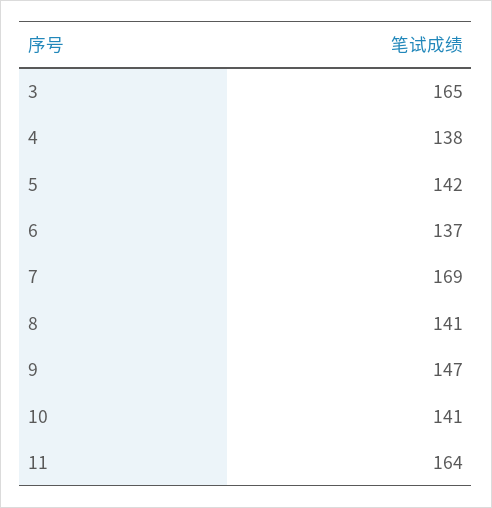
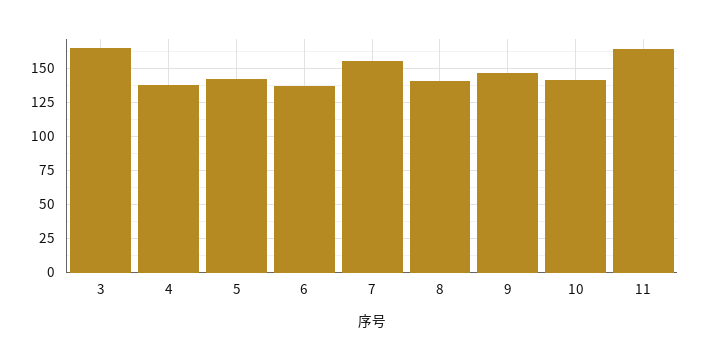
  {
    "3": 165,
    "4": 138,
    "5": 142,
    "6": 137,
-   "7": 169,
+   "7": 155,
    "8": 141,
    "9": 147,
    "10": 141,
    "11": 164
  }

